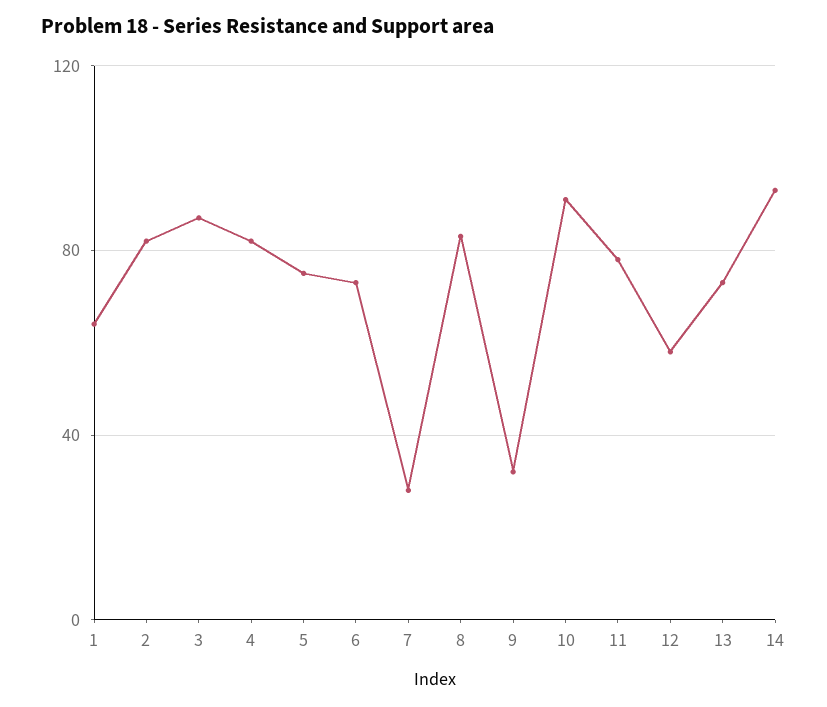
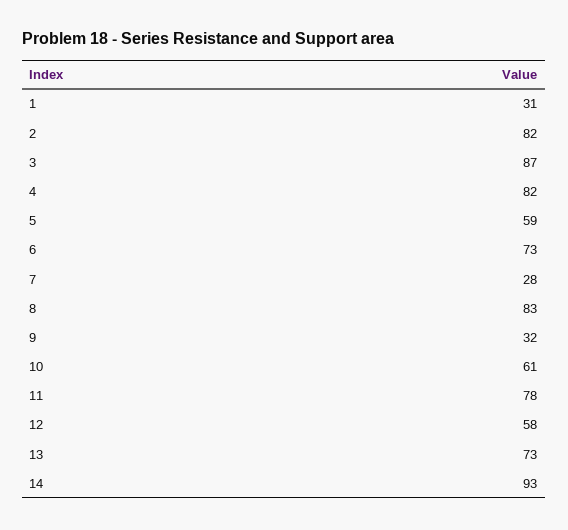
  {
-   "1": 65,
+   "1": 31,
    "2": 82,
    "3": 87,
    "4": 82,
-   "5": 75,
+   "5": 59,
    "6": 73,
    "7": 28,
    "8": 83,
    "9": 32,
-   "10": 90,
+   "10": 61,
    "11": 78,
    "12": 58,
    "13": 73,
    "14": 93
  }

